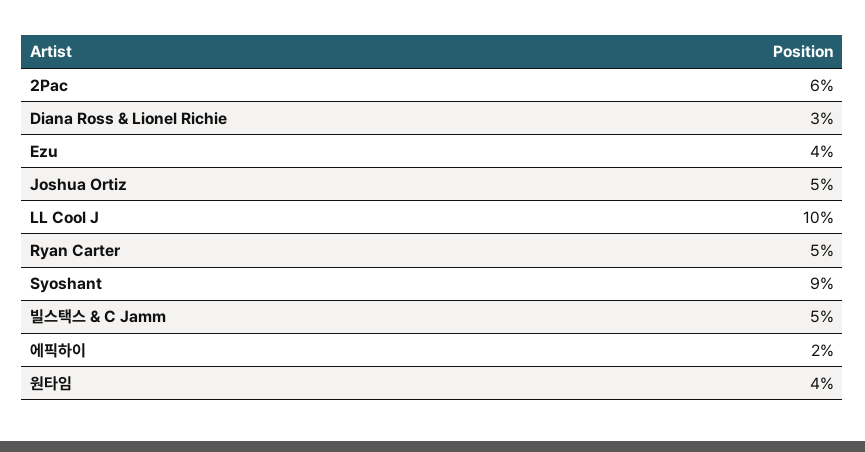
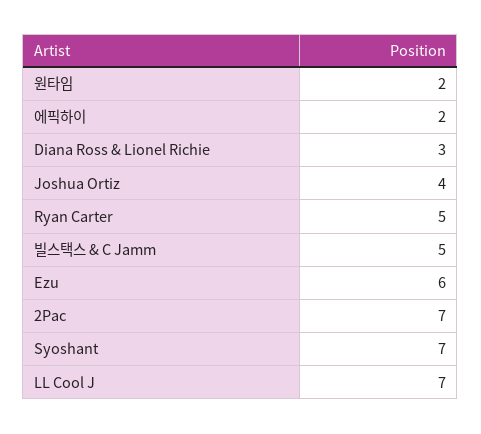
  {
-   "2Pac": 6,
+   "2Pac": 7,
    "Diana Ross & Lionel Richie": 3,
-   "Ezu": 4,
+   "Ezu": 6,
-   "Joshua Ortiz": 5,
+   "Joshua Ortiz": 4,
-   "LL Cool J": 10,
+   "LL Cool J": 7,
    "Ryan Carter": 5,
-   "Syoshant": 9,
+   "Syoshant": 7,
    "빌스택스 & C Jamm": 5,
    "에픽하이": 2,
-   "원타임": 4
+   "원타임": 2
  }

